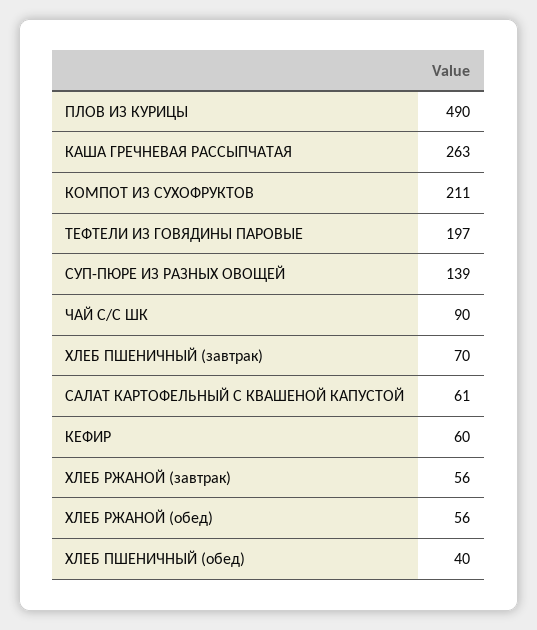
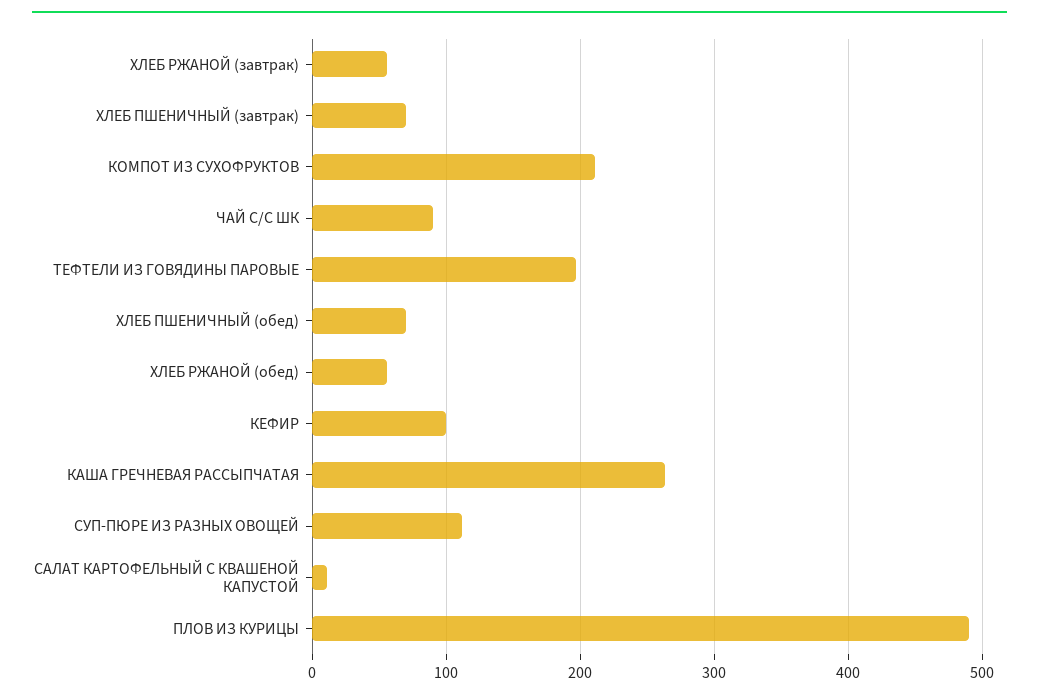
  {
    "ПЛОВ ИЗ КУРИЦЫ": 490,
    "КАША ГРЕЧНЕВАЯ РАССЫПЧАТАЯ": 263,
    "КОМПОТ ИЗ СУХОФРУКТОВ": 211,
    "ТЕФТЕЛИ ИЗ ГОВЯДИНЫ ПАРОВЫЕ": 197,
-   "СУП-ПЮРЕ ИЗ РАЗНЫХ ОВОЩЕЙ": 139,
+   "СУП-ПЮРЕ ИЗ РАЗНЫХ ОВОЩЕЙ": 110,
    "ЧАЙ С/С ШК": 90,
    "ХЛЕБ ПШЕНИЧНЫЙ (завтрак)": 70,
-   "САЛАТ КАРТОФЕЛЬНЫЙ С КВАШЕНОЙ КАПУСТОЙ": 61,
+   "САЛАТ КАРТОФЕЛЬНЫЙ С КВАШЕНОЙ КАПУСТОЙ": 10,
-   "КЕФИР": 60,
+   "КЕФИР": 100,
    "ХЛЕБ РЖАНОЙ (завтрак)": 56,
    "ХЛЕБ РЖАНОЙ (обед)": 56,
-   "ХЛЕБ ПШЕНИЧНЫЙ (обед)": 40
+   "ХЛЕБ ПШЕНИЧНЫЙ (обед)": 70
  }

